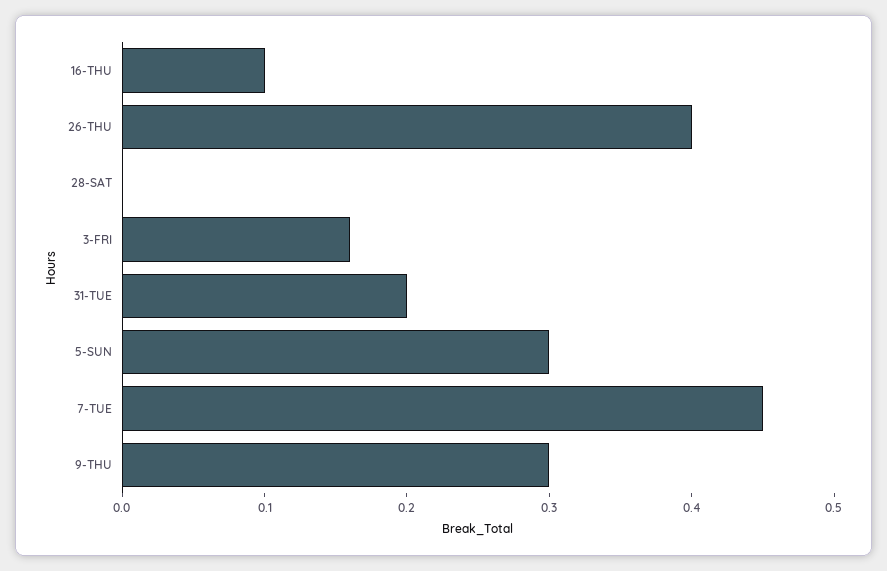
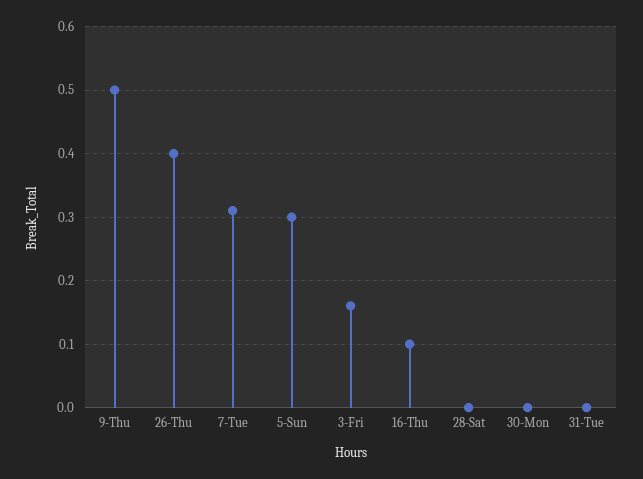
  {
    "16-THU": 0.1,
    "26-THU": 0.4,
    "28-SAT": 0,
    "3-FRI": 0.16,
-   "31-TUE": 0.2,
+   "31-TUE": 0,
    "5-SUN": 0.3,
-   "7-TUE": 0.45,
+   "7-TUE": 0.31,
-   "9-THU": 0.3
+   "9-THU": 0.5,
+   "30-Mon": 0
  }

